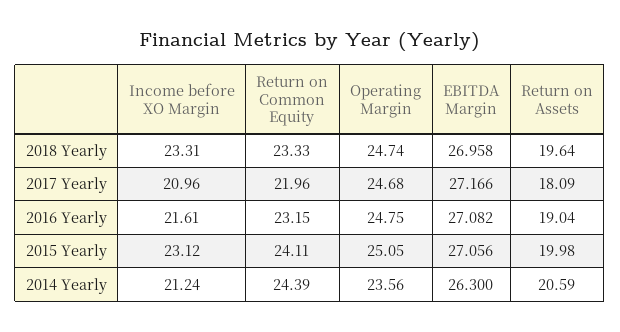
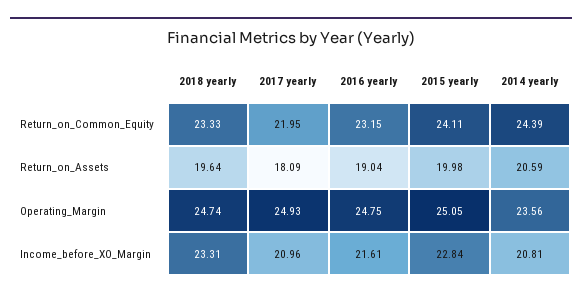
  {
    "Income before XO Margin": {
      "2018 Yearly": 23.31,
      "2017 Yearly": 20.96,
      "2016 Yearly": 21.61,
-     "2015 Yearly": 23.12,
+     "2015 Yearly": 22.84,
-     "2014 Yearly": 21.24
+     "2014 Yearly": 20.81
    },
    "Return on Common Equity": {
      "2018 Yearly": 23.33,
-     "2017 Yearly": 21.96,
+     "2017 Yearly": 21.95,
      "2016 Yearly": 23.15,
      "2015 Yearly": 24.11,
      "2014 Yearly": 24.39
    },
    "Operating Margin": {
      "2018 Yearly": 24.74,
-     "2017 Yearly": 24.68,
+     "2017 Yearly": 24.93,
      "2016 Yearly": 24.75,
      "2015 Yearly": 25.05,
      "2014 Yearly": 23.56
    },
-   "EBITDA Margin": {
-     "2018 Yearly": 26.958,
-     "2017 Yearly": 27.166,
-     "2016 Yearly": 27.082,
-     "2015 Yearly": 27.056,
-     "2014 Yearly": 26.3
-   },
    "Return on Assets": {
      "2018 Yearly": 19.64,
      "2017 Yearly": 18.09,
      "2016 Yearly": 19.04,
      "2015 Yearly": 19.98,
      "2014 Yearly": 20.59
    }
  }

